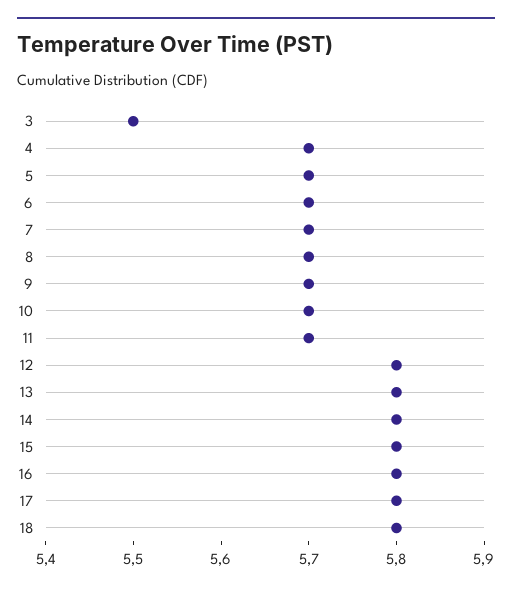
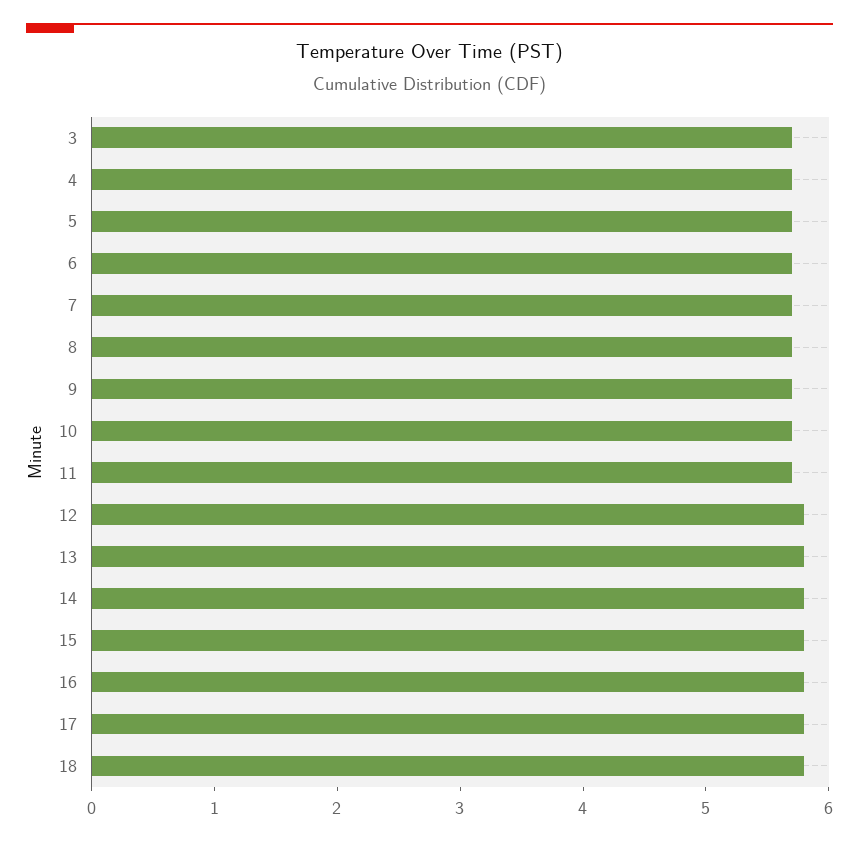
  {
-   "3": 5.5,
+   "3": 5.7,
    "4": 5.7,
    "5": 5.7,
    "6": 5.7,
    "7": 5.7,
    "8": 5.7,
    "9": 5.7,
    "10": 5.7,
    "11": 5.7,
    "12": 5.8,
    "13": 5.8,
    "14": 5.8,
    "15": 5.8,
    "16": 5.8,
    "17": 5.8,
    "18": 5.8
  }

